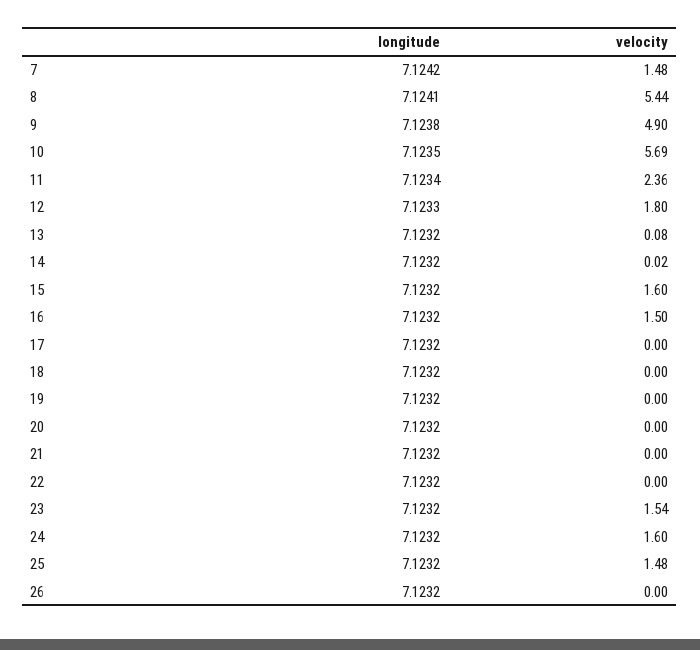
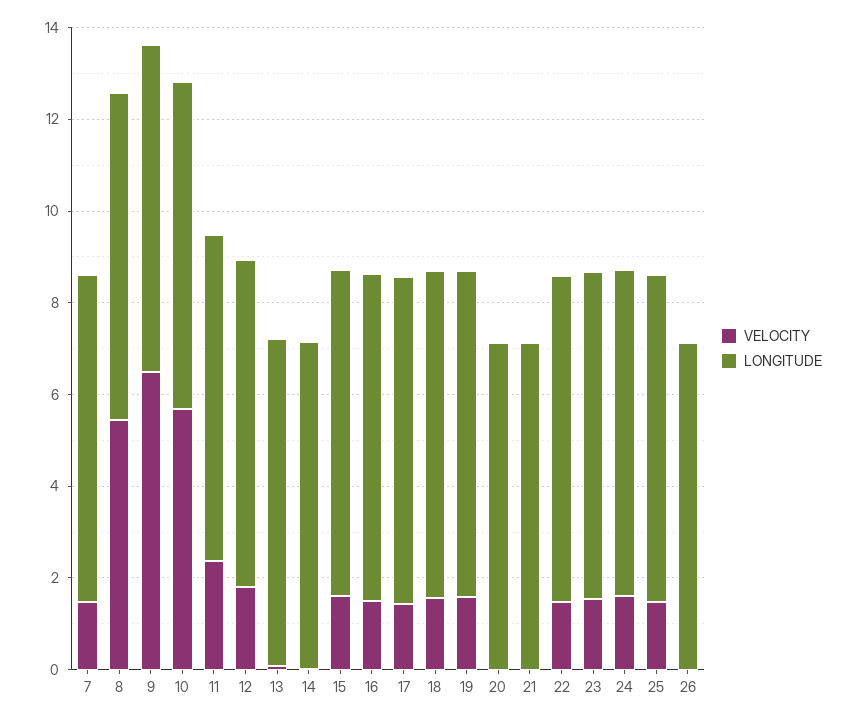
  {
    "longitude": {
      "7": 7.1242,
      "8": 7.1241,
      "9": 7.1238,
      "10": 7.1235,
      "11": 7.1234,
      "12": 7.1233,
      "13": 7.1232,
      "14": 7.1232,
      "15": 7.1232,
      "16": 7.1232,
      "17": 7.1232,
      "18": 7.1232,
      "19": 7.1232,
      "20": 7.1232,
      "21": 7.1232,
      "22": 7.1232,
      "23": 7.1232,
      "24": 7.1232,
      "25": 7.1232,
      "26": 7.1232
    },
    "velocity": {
      "7": 1.48,
      "8": 5.44,
-     "9": 4.9,
+     "9": 6.5,
      "10": 5.69,
      "11": 2.36,
      "12": 1.8,
      "13": 0.08,
      "14": 0.02,
      "15": 1.6,
      "16": 1.5,
-     "17": 0,
+     "17": 1.5,
-     "18": 0,
+     "18": 1.5,
-     "19": 0,
+     "19": 1.5,
      "20": 0,
      "21": 0,
-     "22": 0,
+     "22": 1.5,
      "23": 1.54,
      "24": 1.6,
      "25": 1.48,
      "26": 0
    }
  }

